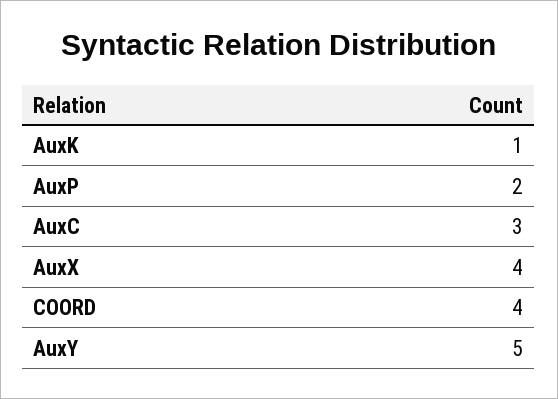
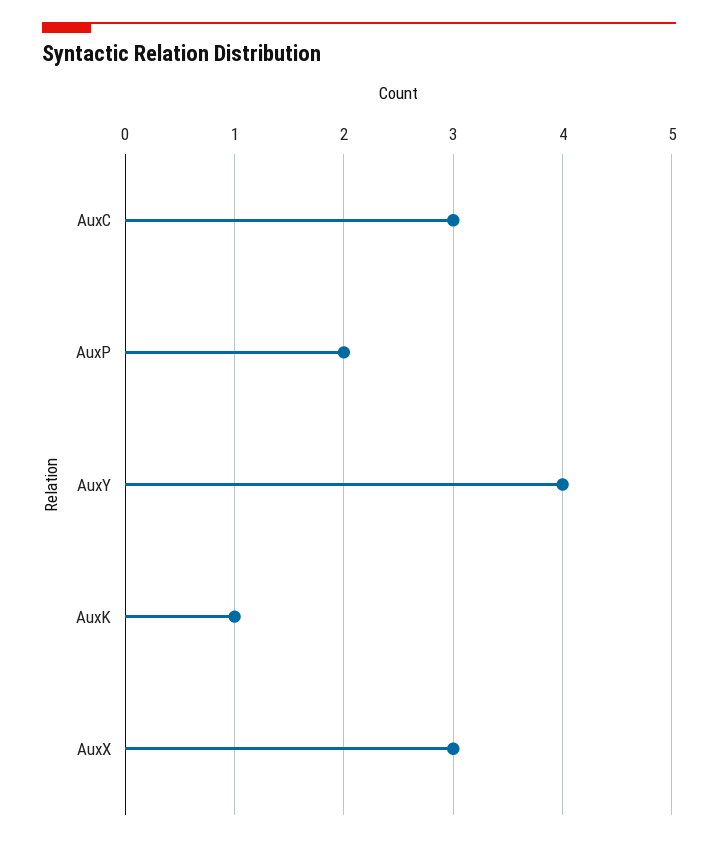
  {
    "AuxK": 1,
    "AuxP": 2,
    "AuxC": 3,
-   "AuxX": 4,
+   "AuxX": 3,
-   "COORD": 4,
-   "AuxY": 5
+   "AuxY": 4
  }

